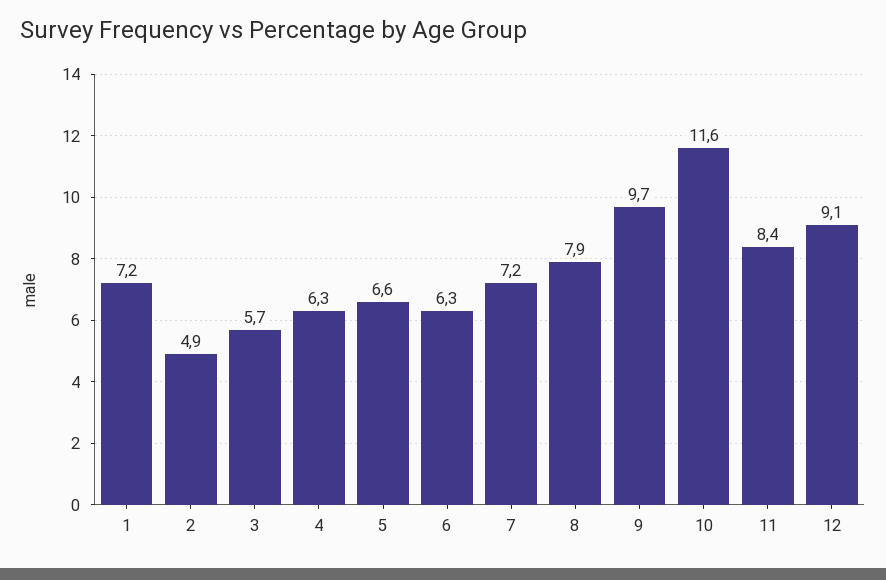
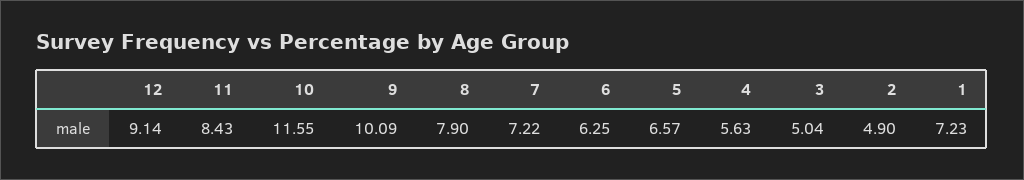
  {
    "1": 7.23,
    "2": 4.9,
-   "3": 5.7,
+   "3": 5.04,
-   "4": 6.3,
+   "4": 5.63,
    "5": 6.57,
    "6": 6.25,
    "7": 7.22,
    "8": 7.9,
-   "9": 9.7,
+   "9": 10.09,
    "10": 11.55,
    "11": 8.43,
    "12": 9.14
  }

